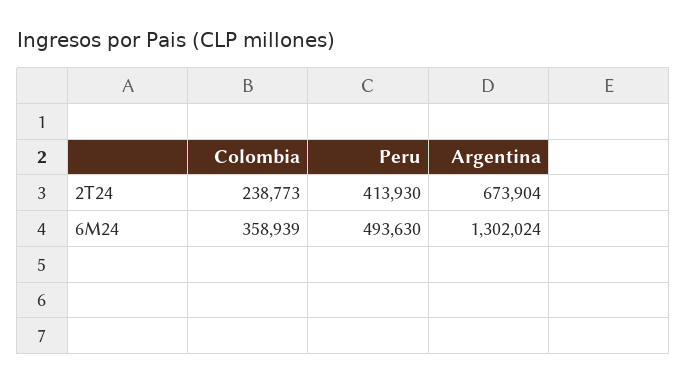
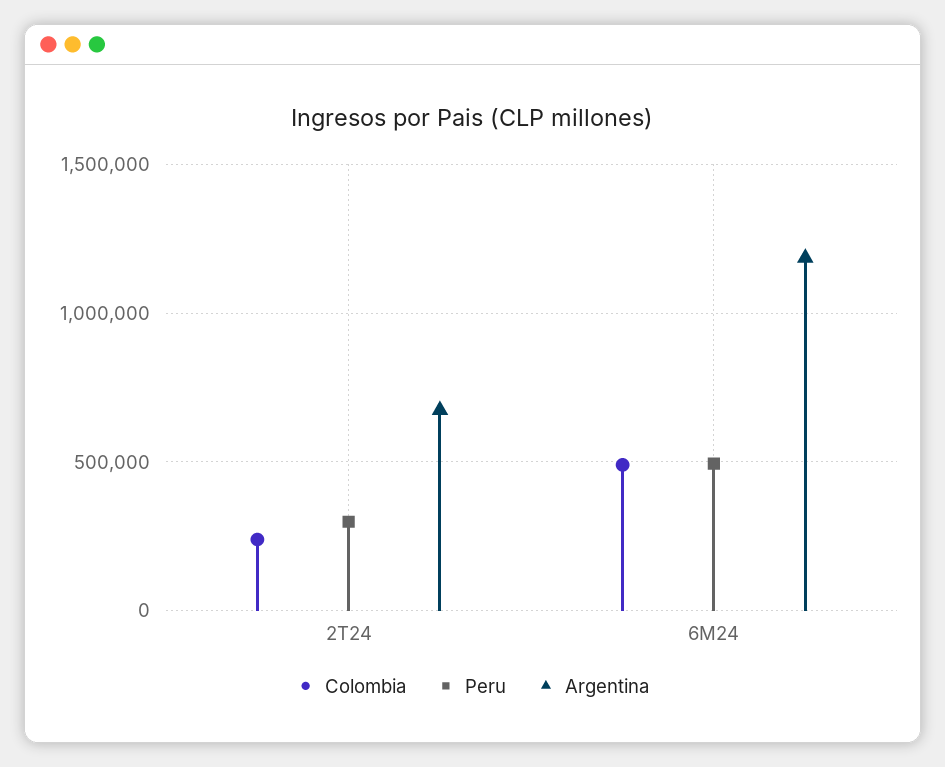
  {
    "Colombia": {
      "2T24": 238773,
-     "6M24": 358939
+     "6M24": 500000
    },
    "Peru": {
-     "2T24": 413930,
+     "2T24": 300000,
      "6M24": 493630
    },
    "Argentina": {
      "2T24": 673904,
-     "6M24": 1302024
+     "6M24": 1200000
    }
  }

